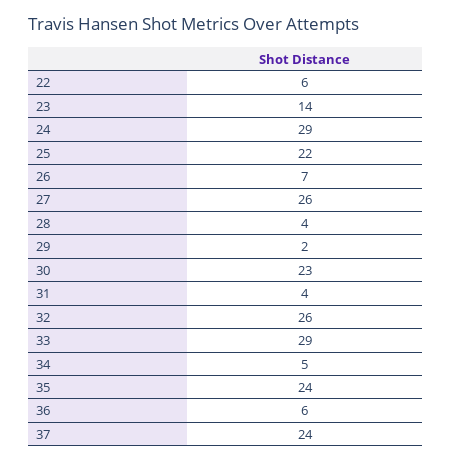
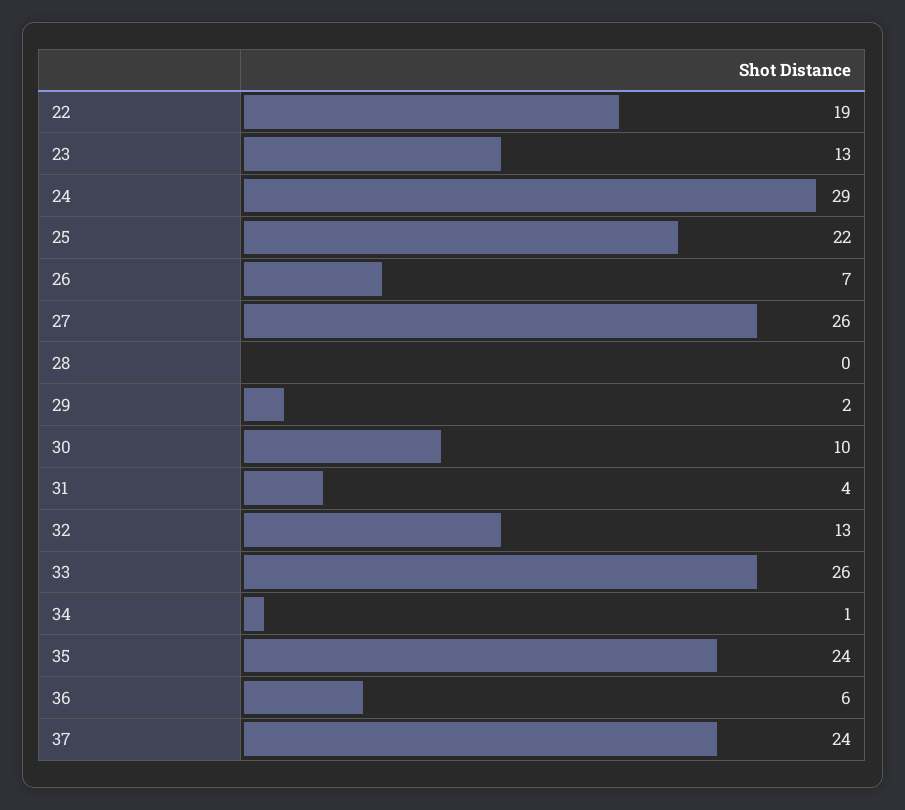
  {
-   "22": 6,
+   "22": 19,
-   "23": 14,
+   "23": 13,
    "24": 29,
    "25": 22,
    "26": 7,
    "27": 26,
-   "28": 4,
+   "28": 0,
    "29": 2,
-   "30": 23,
+   "30": 10,
    "31": 4,
-   "32": 26,
+   "32": 13,
-   "33": 29,
+   "33": 26,
-   "34": 5,
+   "34": 1,
    "35": 24,
    "36": 6,
    "37": 24
  }

